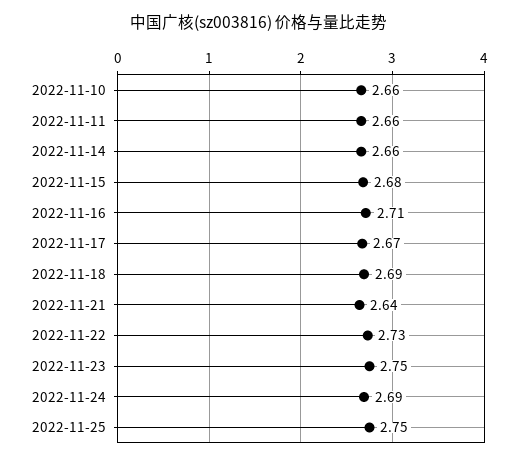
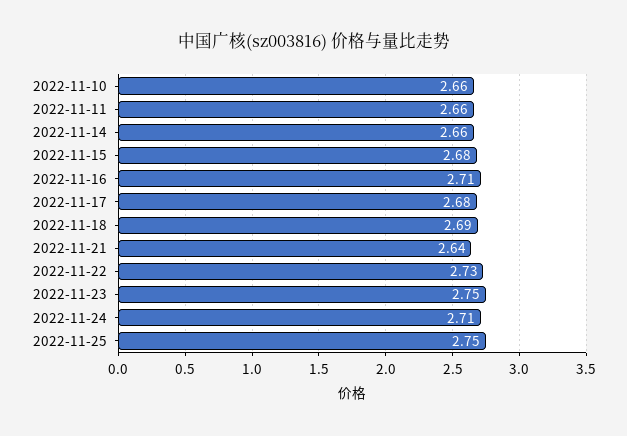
  {
    "2022-11-10": 2.66,
    "2022-11-11": 2.66,
    "2022-11-14": 2.66,
    "2022-11-15": 2.68,
    "2022-11-16": 2.71,
-   "2022-11-17": 2.67,
+   "2022-11-17": 2.68,
    "2022-11-18": 2.69,
    "2022-11-21": 2.64,
    "2022-11-22": 2.73,
    "2022-11-23": 2.75,
-   "2022-11-24": 2.69,
+   "2022-11-24": 2.71,
    "2022-11-25": 2.75
  }

